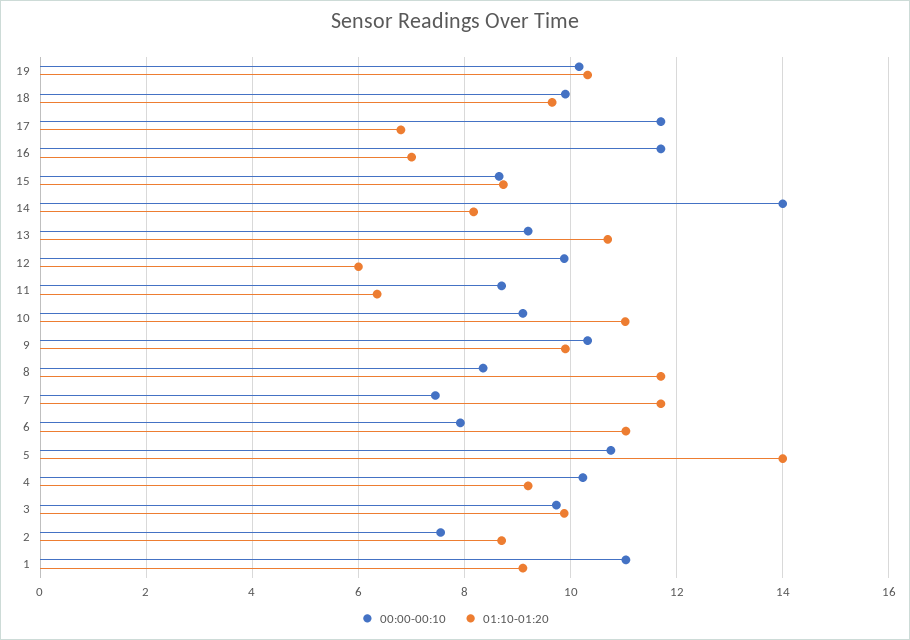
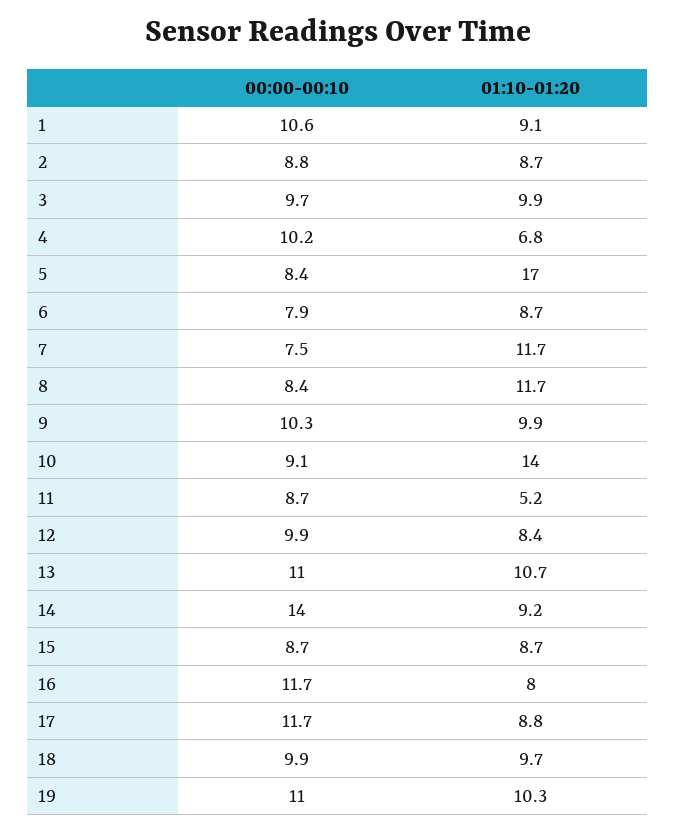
  {
    "00:00-00:10": {
-     "19": 10.2,
+     "19": 11,
      "18": 9.9,
      "17": 11.7,
      "16": 11.7,
      "15": 8.7,
      "14": 14,
-     "13": 9.2,
+     "13": 11,
      "12": 9.9,
      "11": 8.7,
      "10": 9.1,
      "9": 10.3,
      "8": 8.4,
      "7": 7.5,
      "6": 7.9,
-     "5": 10.8,
+     "5": 8.4,
      "4": 10.2,
      "3": 9.7,
-     "2": 7.6,
+     "2": 8.8,
-     "1": 11
+     "1": 10.6
    },
    "01:10-01:20": {
      "19": 10.3,
      "18": 9.7,
-     "17": 6.8,
+     "17": 8.8,
-     "16": 7,
+     "16": 8,
      "15": 8.7,
-     "14": 8.2,
+     "14": 9.2,
      "13": 10.7,
-     "12": 6,
+     "12": 8.4,
-     "11": 6.4,
+     "11": 5.2,
-     "10": 11,
+     "10": 14,
      "9": 9.9,
      "8": 11.7,
      "7": 11.7,
-     "6": 11,
+     "6": 8.7,
-     "5": 14,
+     "5": 17,
-     "4": 9.2,
+     "4": 6.8,
      "3": 9.9,
      "2": 8.7,
      "1": 9.1
    }
  }

